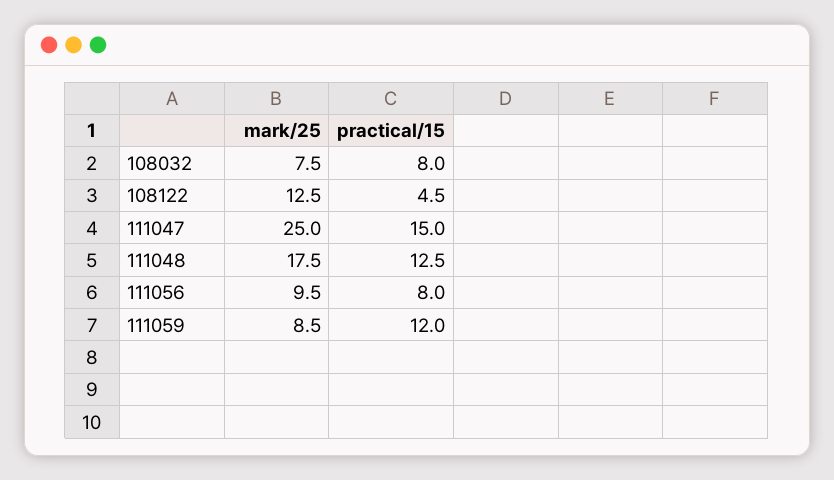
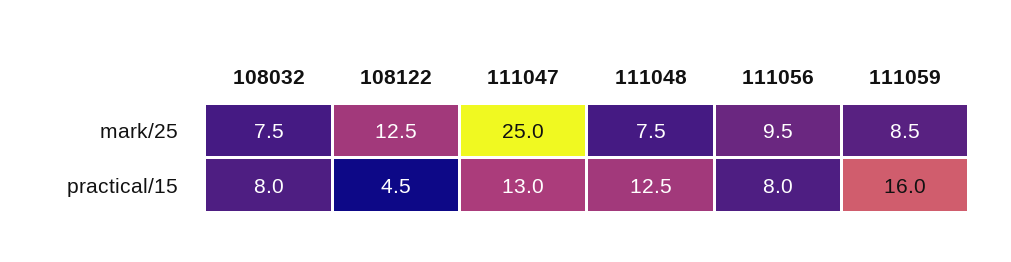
  {
    "mark/25": {
      "108032": 7.5,
      "108122": 12.5,
      "111047": 25,
-     "111048": 17.5,
+     "111048": 7.5,
      "111056": 9.5,
      "111059": 8.5
    },
    "practical/15": {
      "108032": 8,
      "108122": 4.5,
-     "111047": 15,
+     "111047": 13,
      "111048": 12.5,
      "111056": 8,
-     "111059": 12
+     "111059": 16
    }
  }

